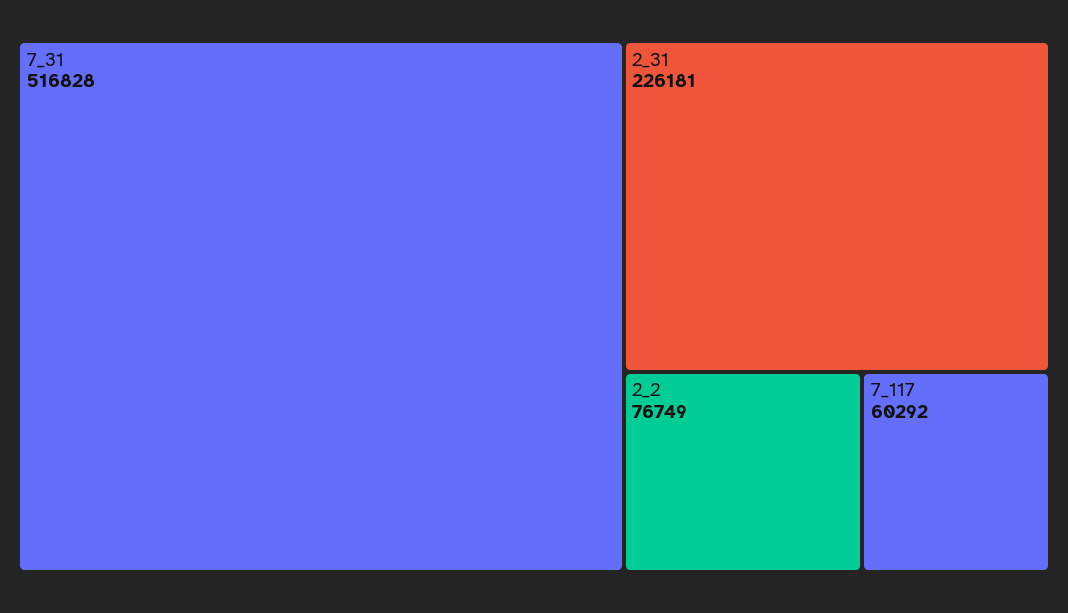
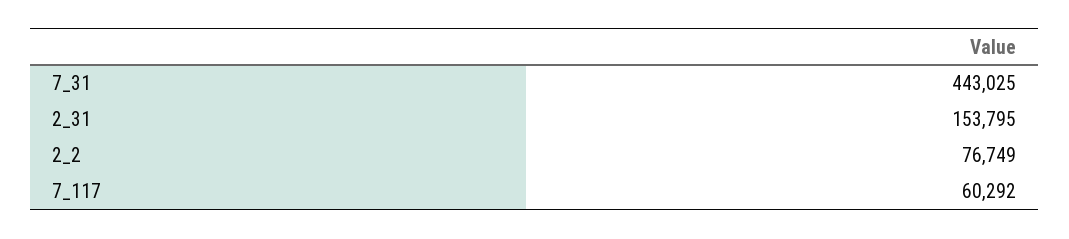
  {
-   "7_31": 516828,
+   "7_31": 443025,
-   "2_31": 226181,
+   "2_31": 153795,
    "2_2": 76749,
    "7_117": 60292
  }

